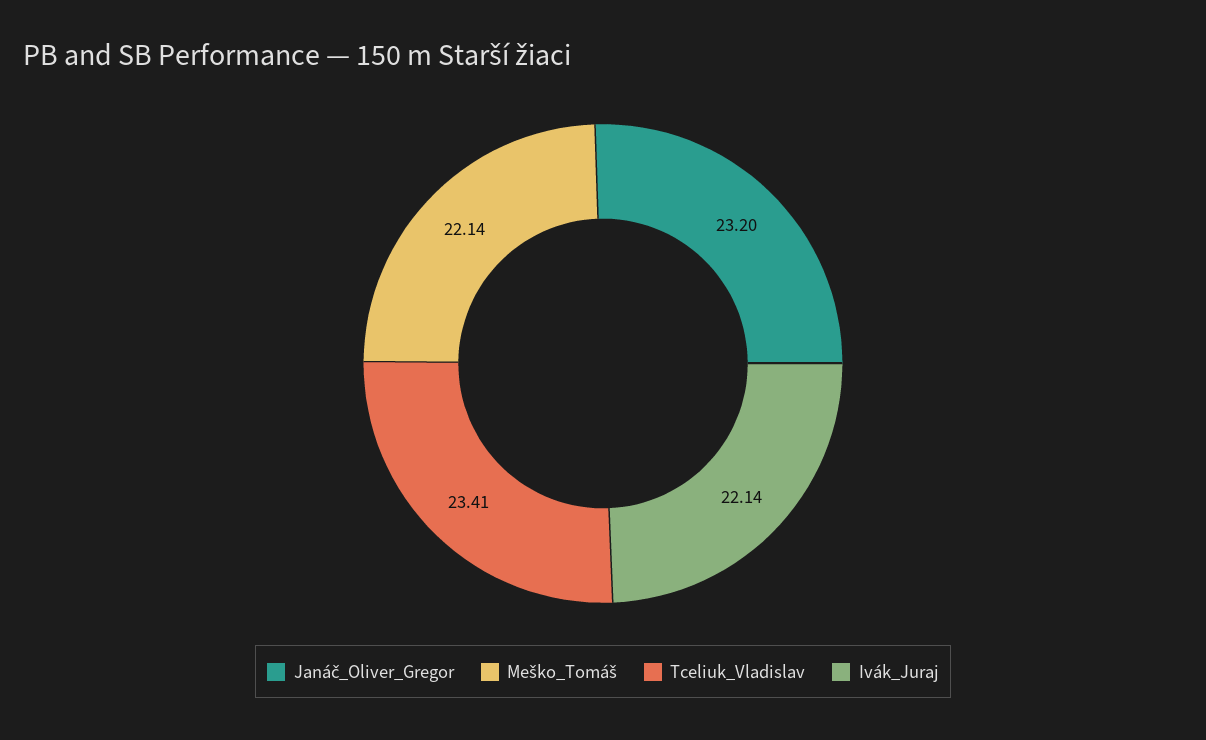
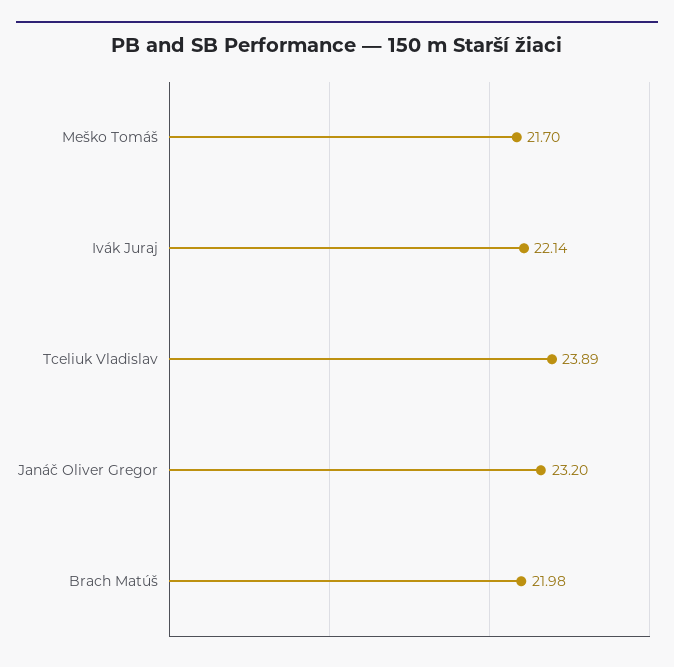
  {
    "Janáč_Oliver_Gregor": 23.2,
-   "Meško_Tomáš": 22.14,
+   "Meško_Tomáš": 21.7,
-   "Tceliuk_Vladislav": 23.41,
+   "Tceliuk_Vladislav": 23.89,
-   "Ivák_Juraj": 22.14
+   "Ivák_Juraj": 22.14,
+   "Brach Matúš": 21.98
  }

